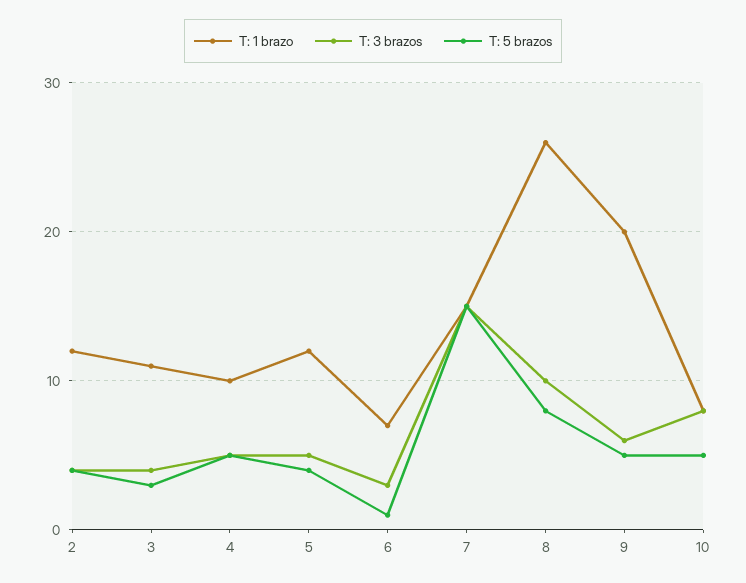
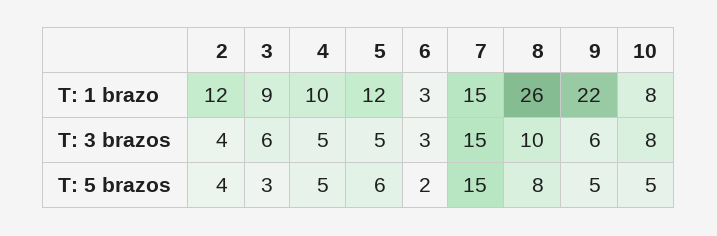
  {
    "T: 1 brazo": {
      "2": 12,
-     "3": 11,
+     "3": 9,
      "4": 10,
      "5": 12,
-     "6": 7,
+     "6": 3,
      "7": 15,
      "8": 26,
-     "9": 20,
+     "9": 22,
      "10": 8
    },
    "T: 3 brazos": {
      "2": 4,
-     "3": 4,
+     "3": 6,
      "4": 5,
      "5": 5,
      "6": 3,
      "7": 15,
      "8": 10,
      "9": 6,
      "10": 8
    },
    "T: 5 brazos": {
      "2": 4,
      "3": 3,
      "4": 5,
-     "5": 4,
+     "5": 6,
-     "6": 1,
+     "6": 2,
      "7": 15,
      "8": 8,
      "9": 5,
      "10": 5
    }
  }

